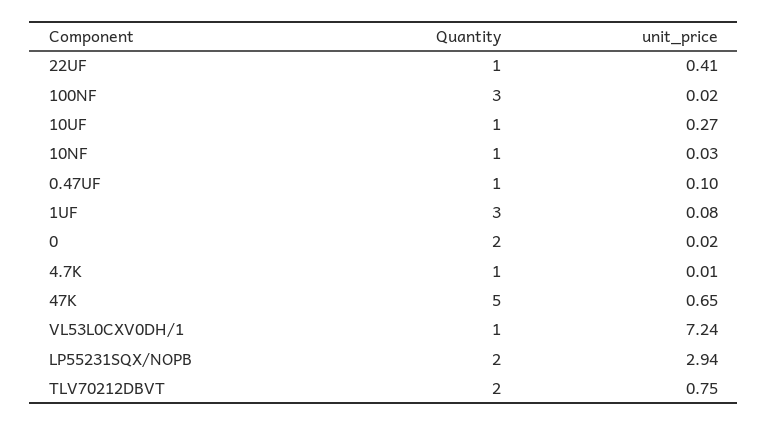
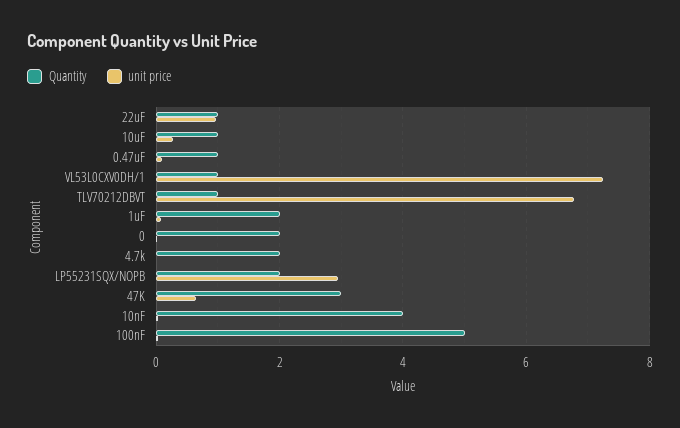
  {
    "Quantity": {
      "22UF": 1,
-     "100NF": 3,
+     "100NF": 5,
      "10UF": 1,
-     "10NF": 1,
+     "10NF": 4,
      "0.47UF": 1,
-     "1UF": 3,
+     "1UF": 2,
      "0": 2,
-     "4.7K": 1,
+     "4.7K": 2,
-     "47K": 5,
+     "47K": 3,
      "VL53L0CXV0DH/1": 1,
      "LP55231SQX/NOPB": 2,
-     "TLV70212DBVT": 2
+     "TLV70212DBVT": 1
    },
    "unit_price": {
-     "22UF": 0.41,
+     "22UF": 1,
      "100NF": 0.02,
      "10UF": 0.27,
      "10NF": 0.03,
      "0.47UF": 0.1,
      "1UF": 0.08,
      "0": 0.02,
      "4.7K": 0.01,
      "47K": 0.65,
      "VL53L0CXV0DH/1": 7.24,
      "LP55231SQX/NOPB": 2.94,
-     "TLV70212DBVT": 0.75
+     "TLV70212DBVT": 6.8
    }
  }

